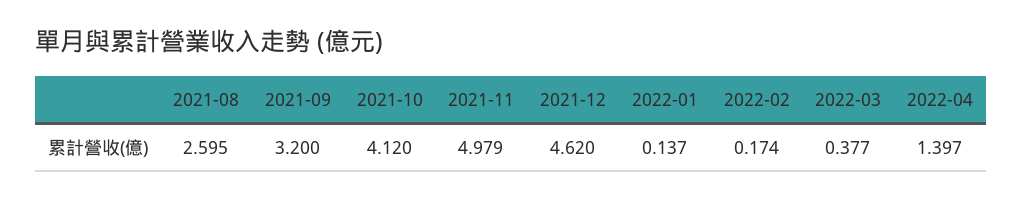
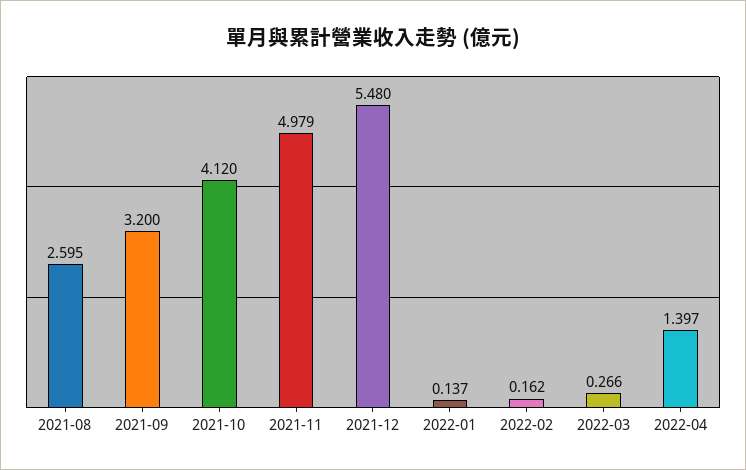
  {
    "2021-08": 2.595,
    "2021-09": 3.2,
    "2021-10": 4.12,
    "2021-11": 4.979,
-   "2021-12": 4.62,
+   "2021-12": 5.48,
    "2022-01": 0.137,
-   "2022-02": 0.174,
+   "2022-02": 0.162,
-   "2022-03": 0.377,
+   "2022-03": 0.266,
    "2022-04": 1.397
  }

